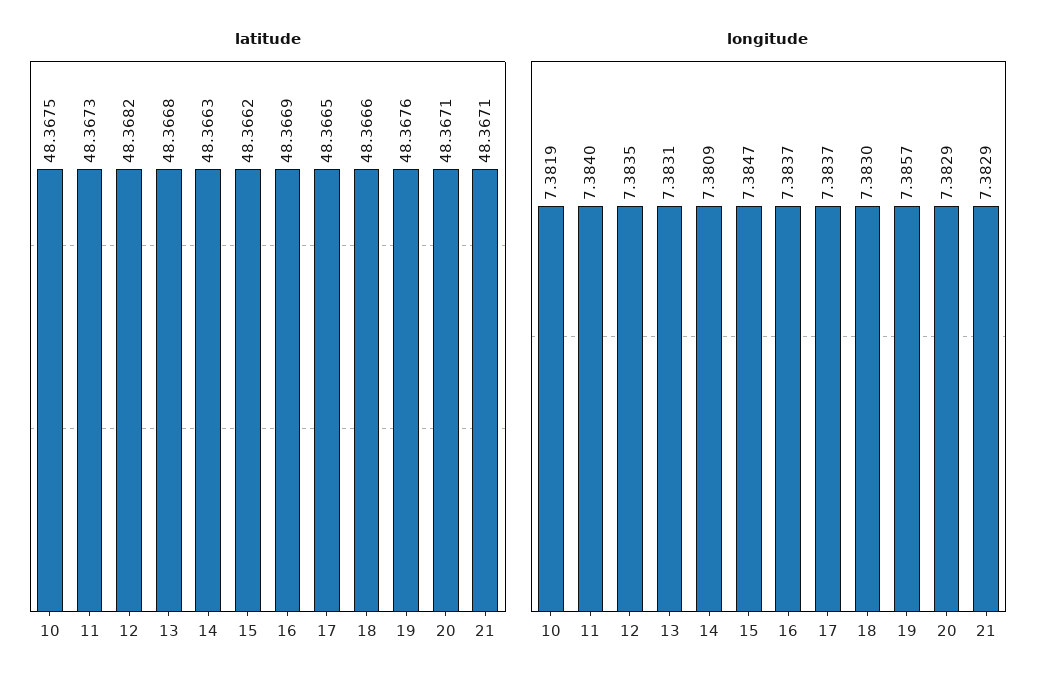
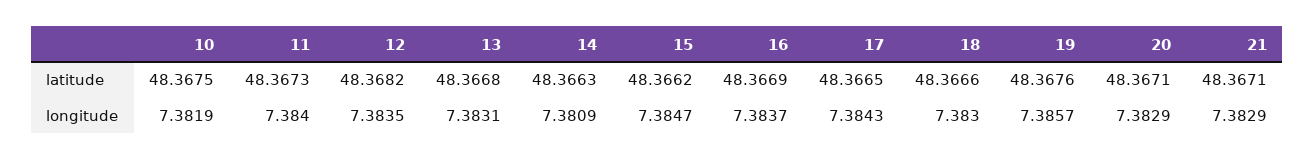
  {
    "latitude": {
      "10": 48.3675,
      "11": 48.3673,
      "12": 48.3682,
      "13": 48.3668,
      "14": 48.3663,
      "15": 48.3662,
      "16": 48.3669,
      "17": 48.3665,
      "18": 48.3666,
      "19": 48.3676,
      "20": 48.3671,
      "21": 48.3671
    },
    "longitude": {
      "10": 7.3819,
      "11": 7.384,
      "12": 7.3835,
      "13": 7.3831,
      "14": 7.3809,
      "15": 7.3847,
      "16": 7.3837,
-     "17": 7.3837,
+     "17": 7.3843,
      "18": 7.383,
      "19": 7.3857,
      "20": 7.3829,
      "21": 7.3829
    }
  }

